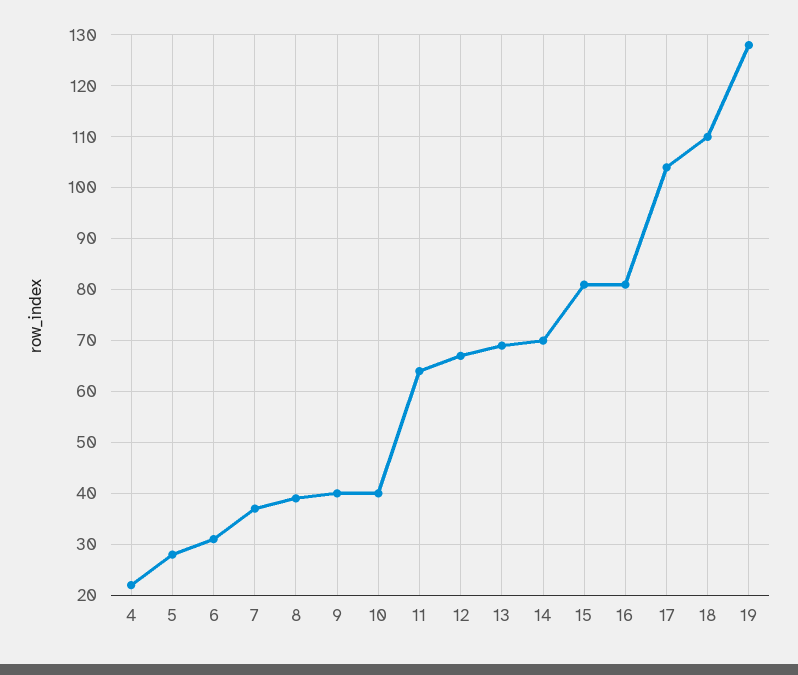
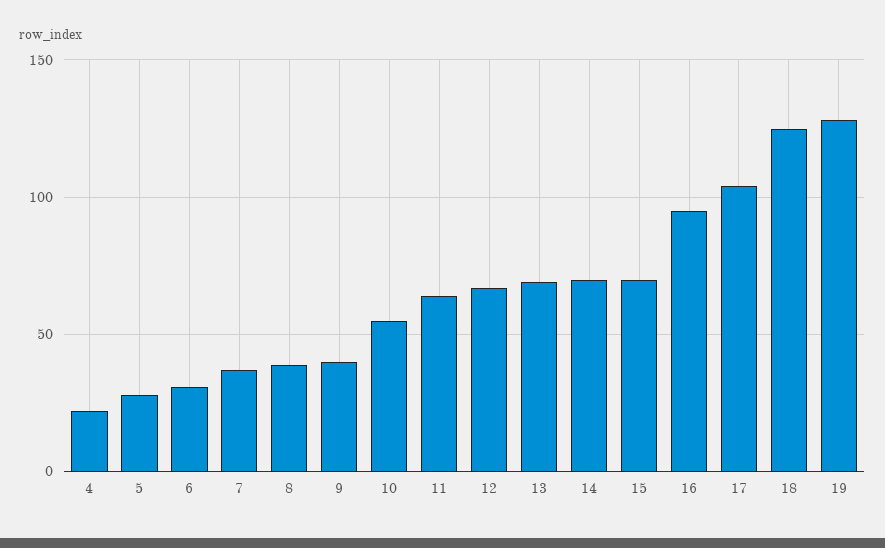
  {
    "4": 20,
    "5": 30,
    "6": 30,
    "7": 35,
    "8": 40,
    "9": 40,
-   "10": 40,
+   "10": 55,
    "11": 65,
    "12": 65,
    "13": 70,
    "14": 70,
-   "15": 80,
+   "15": 70,
-   "16": 80,
+   "16": 95,
    "17": 105,
-   "18": 110,
+   "18": 125,
    "19": 130
  }

